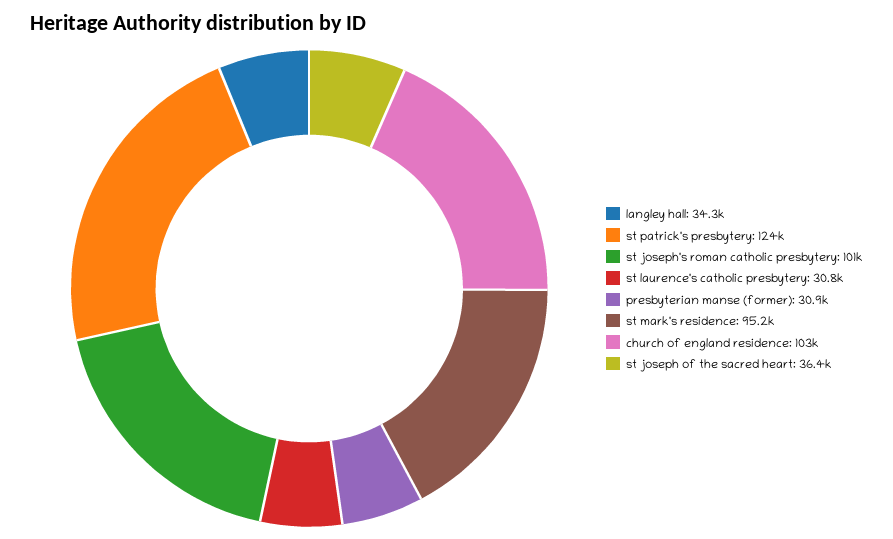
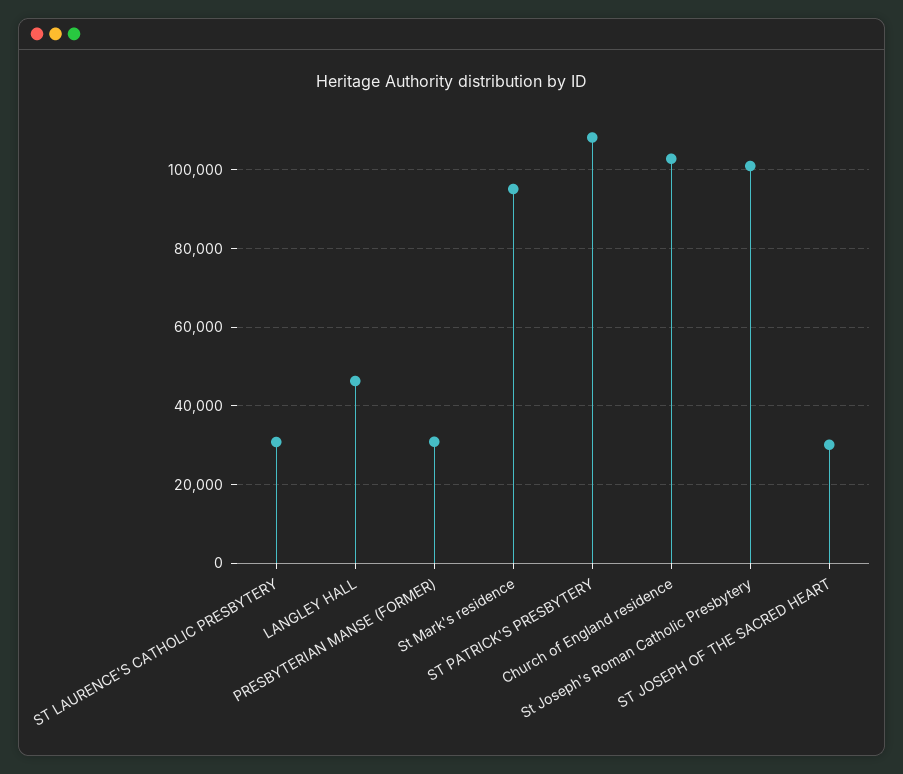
  {
-   "langley hall": 34300,
+   "langley hall": 46000,
-   "st patrick's presbytery": 124000,
+   "st patrick's presbytery": 108000,
    "st joseph's roman catholic presbytery": 101000,
    "st laurence's catholic presbytery": 30800,
    "presbyterian manse (former)": 30900,
    "st mark's residence": 95200,
    "church of england residence": 103000,
-   "st joseph of the sacred heart": 36400
+   "st joseph of the sacred heart": 30000
  }

